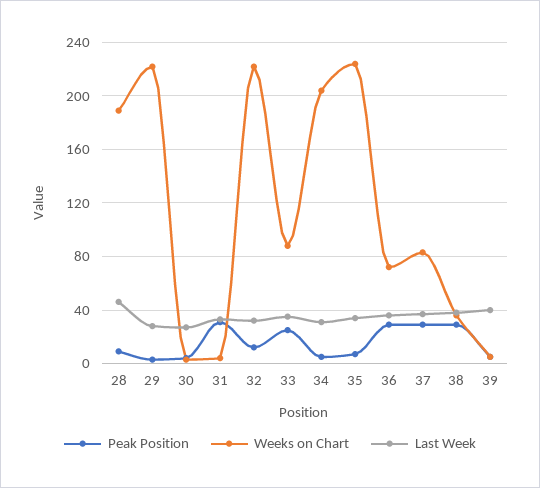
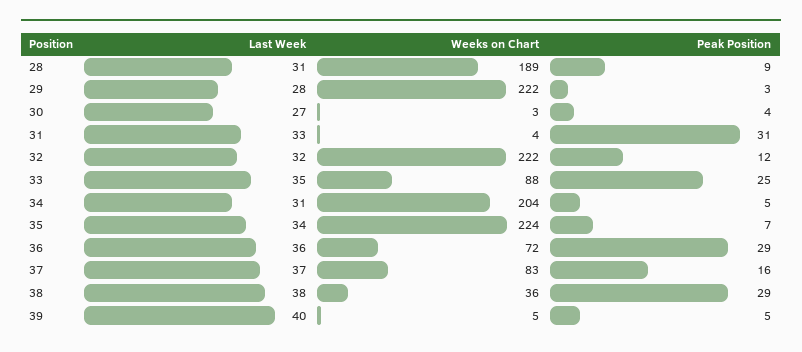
  {
    "Peak Position": {
      "28": 9,
      "29": 3,
      "30": 4,
      "31": 31,
      "32": 12,
      "33": 25,
      "34": 5,
      "35": 7,
      "36": 29,
-     "37": 30,
+     "37": 16,
      "38": 29,
      "39": 5
    },
    "Weeks on Chart": {
      "28": 189,
      "29": 222,
      "30": 3,
      "31": 4,
      "32": 222,
      "33": 88,
      "34": 204,
      "35": 224,
      "36": 72,
      "37": 83,
      "38": 36,
      "39": 5
    },
    "Last Week": {
-     "28": 45,
+     "28": 31,
      "29": 28,
      "30": 27,
      "31": 33,
      "32": 32,
      "33": 35,
      "34": 31,
      "35": 34,
      "36": 36,
      "37": 37,
      "38": 38,
      "39": 40
    }
  }

